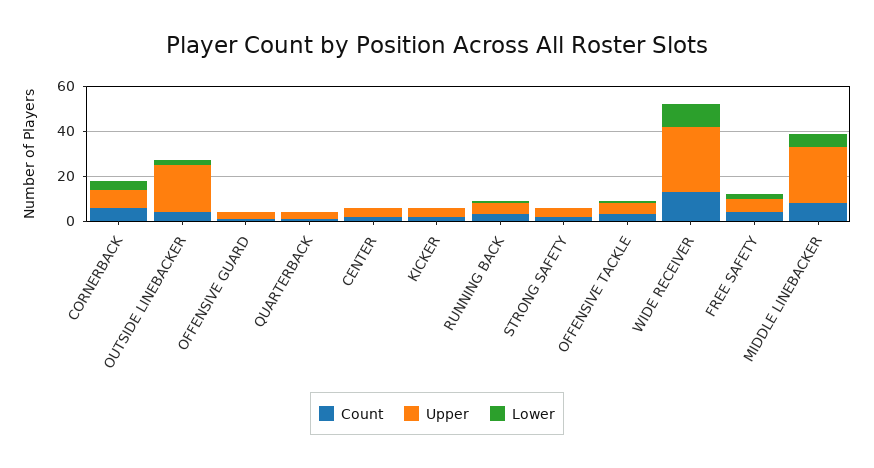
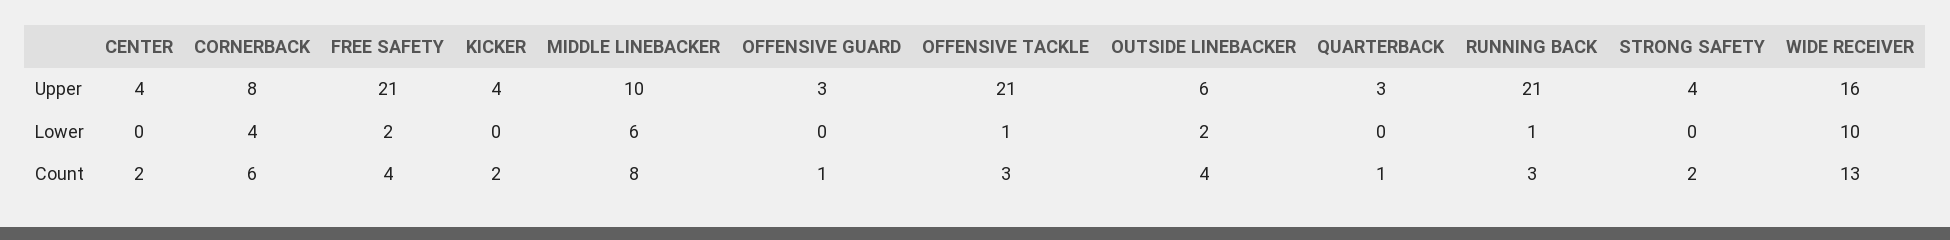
  {
    "Count": {
      "CORNERBACK": 6,
      "OUTSIDE LINEBACKER": 4,
      "OFFENSIVE GUARD": 1,
      "QUARTERBACK": 1,
      "CENTER": 2,
      "KICKER": 2,
      "RUNNING BACK": 3,
      "STRONG SAFETY": 2,
      "OFFENSIVE TACKLE": 3,
      "WIDE RECEIVER": 13,
      "FREE SAFETY": 4,
      "MIDDLE LINEBACKER": 8
    },
    "Upper": {
      "CORNERBACK": 8,
-     "OUTSIDE LINEBACKER": 20,
+     "OUTSIDE LINEBACKER": 6,
      "OFFENSIVE GUARD": 3,
      "QUARTERBACK": 3,
      "CENTER": 4,
      "KICKER": 4,
-     "RUNNING BACK": 5,
+     "RUNNING BACK": 21,
      "STRONG SAFETY": 4,
-     "OFFENSIVE TACKLE": 5,
+     "OFFENSIVE TACKLE": 21,
-     "WIDE RECEIVER": 30,
+     "WIDE RECEIVER": 16,
-     "FREE SAFETY": 5,
+     "FREE SAFETY": 21,
-     "MIDDLE LINEBACKER": 25
+     "MIDDLE LINEBACKER": 10
    },
    "Lower": {
      "CORNERBACK": 4,
      "OUTSIDE LINEBACKER": 2,
      "OFFENSIVE GUARD": 0,
      "QUARTERBACK": 0,
      "CENTER": 0,
      "KICKER": 0,
      "RUNNING BACK": 1,
      "STRONG SAFETY": 0,
      "OFFENSIVE TACKLE": 1,
      "WIDE RECEIVER": 10,
      "FREE SAFETY": 2,
      "MIDDLE LINEBACKER": 6
    }
  }

